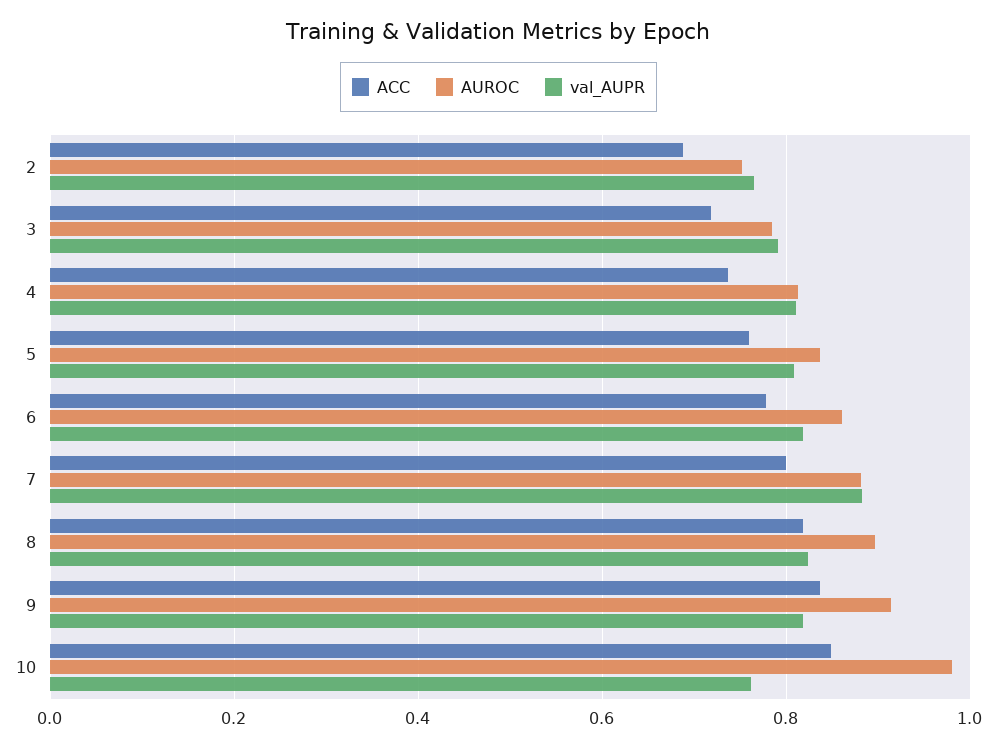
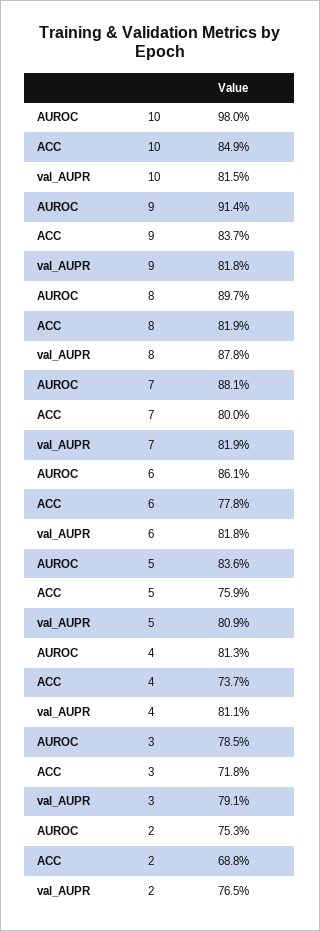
  {
    "ACC": {
      "2": 0.688,
      "3": 0.718,
      "4": 0.737,
      "5": 0.759,
      "6": 0.778,
      "7": 0.8,
      "8": 0.819,
      "9": 0.837,
      "10": 0.849
    },
    "AUROC": {
      "2": 0.753,
      "3": 0.785,
      "4": 0.813,
      "5": 0.836,
      "6": 0.861,
      "7": 0.881,
      "8": 0.897,
      "9": 0.914,
      "10": 0.98
    },
    "val_AUPR": {
      "2": 0.765,
      "3": 0.791,
      "4": 0.811,
      "5": 0.809,
      "6": 0.818,
-     "7": 0.88,
+     "7": 0.819,
-     "8": 0.82,
+     "8": 0.878,
      "9": 0.818,
-     "10": 0.76
+     "10": 0.815
    }
  }

